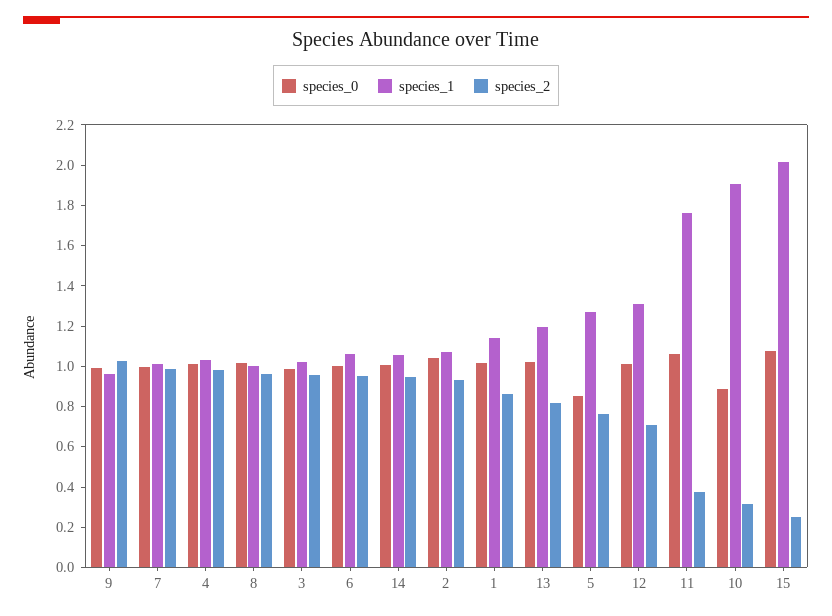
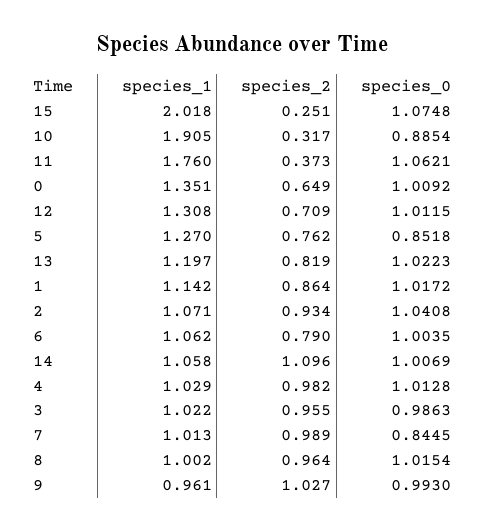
  {
    "species_0": {
      "9": 0.993,
-     "7": 1,
+     "7": 0.8445,
      "4": 1.0128,
      "8": 1.0154,
      "3": 0.9863,
      "6": 1.0035,
      "14": 1.0069,
      "2": 1.0408,
      "1": 1.0172,
      "13": 1.0223,
      "5": 0.8518,
      "12": 1.0115,
      "11": 1.0621,
      "10": 0.8854,
-     "15": 1.0748
+     "15": 1.0748,
+     "0": 1.0092
    },
    "species_1": {
      "9": 0.961,
      "7": 1.013,
      "4": 1.029,
      "8": 1.002,
      "3": 1.022,
      "6": 1.062,
      "14": 1.058,
      "2": 1.071,
      "1": 1.142,
      "13": 1.197,
      "5": 1.27,
      "12": 1.308,
      "11": 1.76,
      "10": 1.905,
-     "15": 2.018
+     "15": 2.018,
+     "0": 1.351
    },
    "species_2": {
      "9": 1.027,
      "7": 0.989,
      "4": 0.982,
      "8": 0.964,
      "3": 0.955,
-     "6": 0.95,
+     "6": 0.79,
-     "14": 0.95,
+     "14": 1.096,
      "2": 0.934,
      "1": 0.864,
      "13": 0.819,
      "5": 0.762,
      "12": 0.709,
      "11": 0.373,
      "10": 0.317,
-     "15": 0.251
+     "15": 0.251,
+     "0": 0.649
    }
  }

